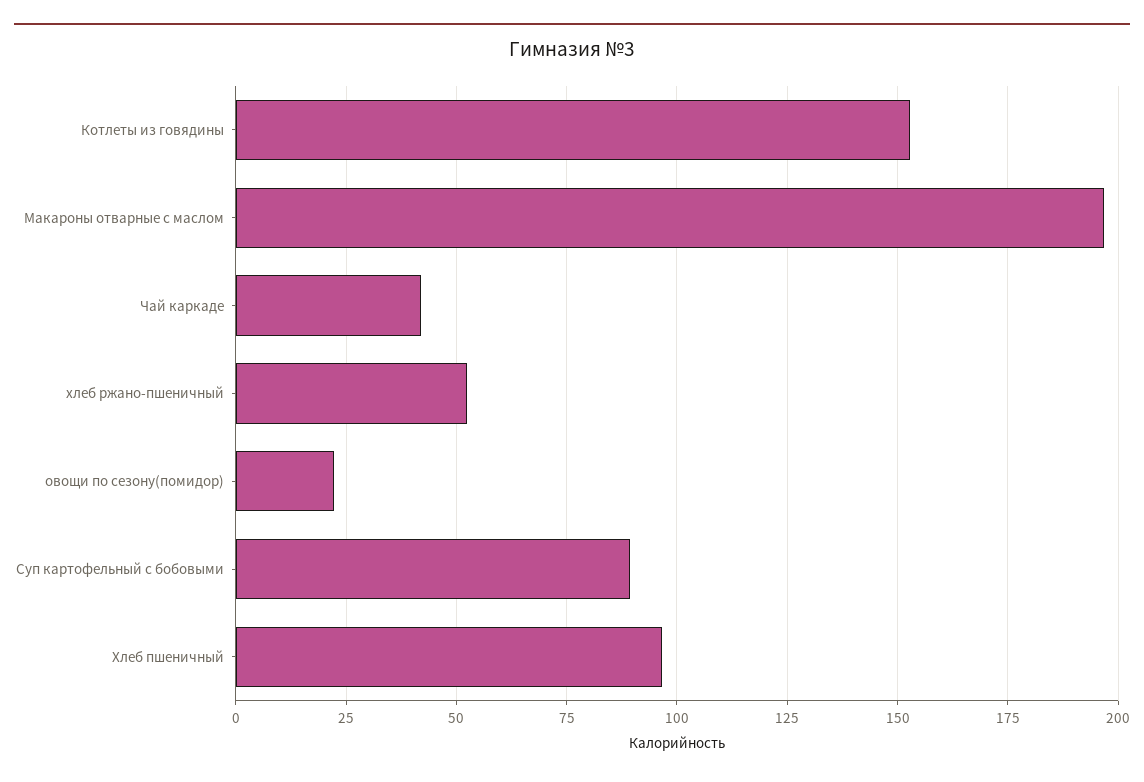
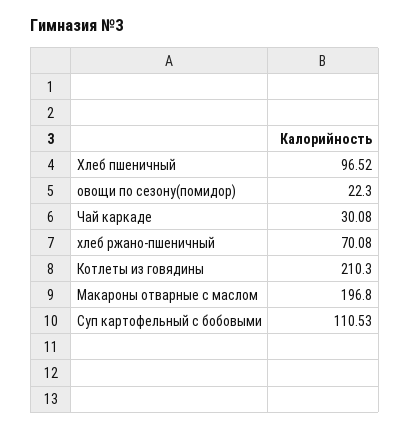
  {
-   "Котлеты из говядины": 152.5,
+   "Котлеты из говядины": 210.3,
    "Макароны отварные с маслом": 196.8,
-   "Чай каркаде": 42.5,
+   "Чай каркаде": 30.08,
-   "хлеб ржано-пшеничный": 52.5,
+   "хлеб ржано-пшеничный": 70.08,
    "овощи по сезону(помидор)": 22.3,
-   "Суп картофельный с бобовыми": 90,
+   "Суп картофельный с бобовыми": 110.53,
    "Хлеб пшеничный": 96.52
  }

